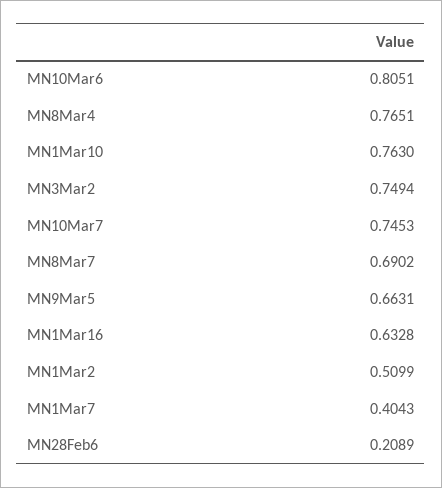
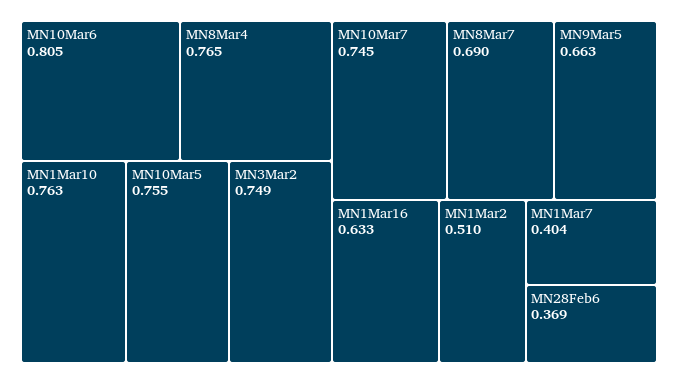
  {
    "MN10Mar6": 0.8051,
    "MN8Mar4": 0.7651,
    "MN1Mar10": 0.763,
    "MN3Mar2": 0.7494,
    "MN10Mar7": 0.7453,
    "MN8Mar7": 0.6902,
    "MN9Mar5": 0.6631,
    "MN1Mar16": 0.6328,
    "MN1Mar2": 0.5099,
    "MN1Mar7": 0.4043,
-   "MN28Feb6": 0.2089
+   "MN28Feb6": 0.369,
+   "MN10Mar5": 0.755
  }

